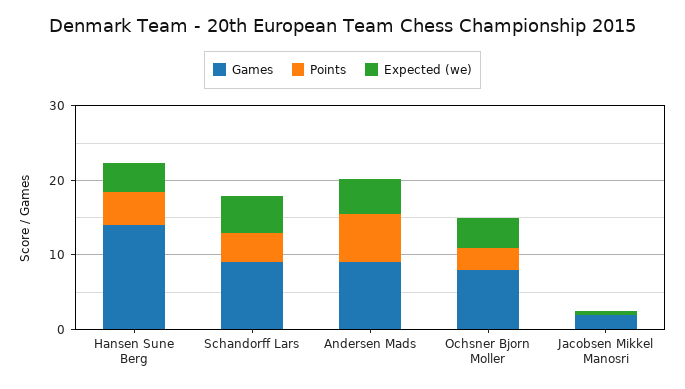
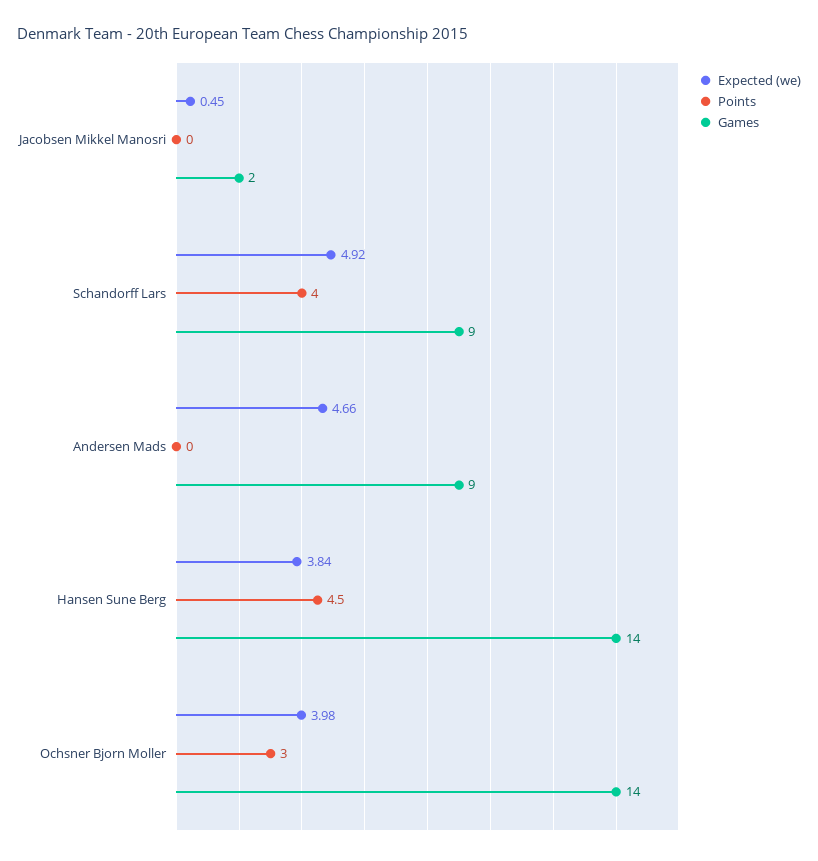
  {
    "Games": {
      "Hansen Sune Berg": 14,
      "Schandorff Lars": 9,
      "Andersen Mads": 9,
-     "Ochsner Bjorn Moller": 8,
+     "Ochsner Bjorn Moller": 14,
      "Jacobsen Mikkel Manosri": 2
    },
    "Points": {
      "Hansen Sune Berg": 4.5,
      "Schandorff Lars": 4,
-     "Andersen Mads": 6,
+     "Andersen Mads": 0,
      "Ochsner Bjorn Moller": 3,
      "Jacobsen Mikkel Manosri": 0
    },
    "Expected (we)": {
      "Hansen Sune Berg": 3.84,
      "Schandorff Lars": 4.92,
      "Andersen Mads": 4.66,
      "Ochsner Bjorn Moller": 3.98,
      "Jacobsen Mikkel Manosri": 0.45
    }
  }

